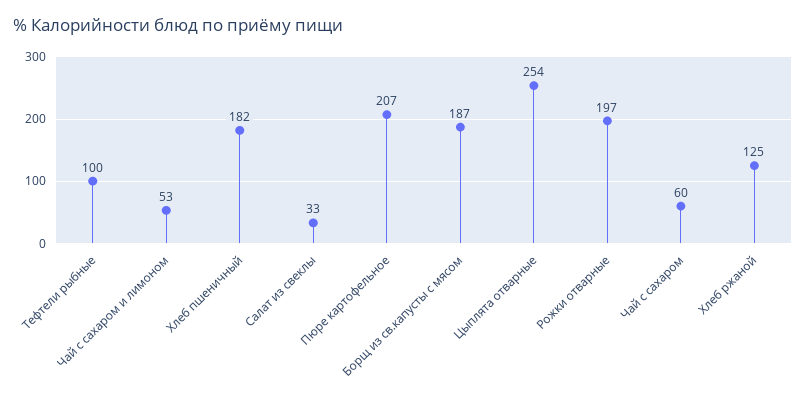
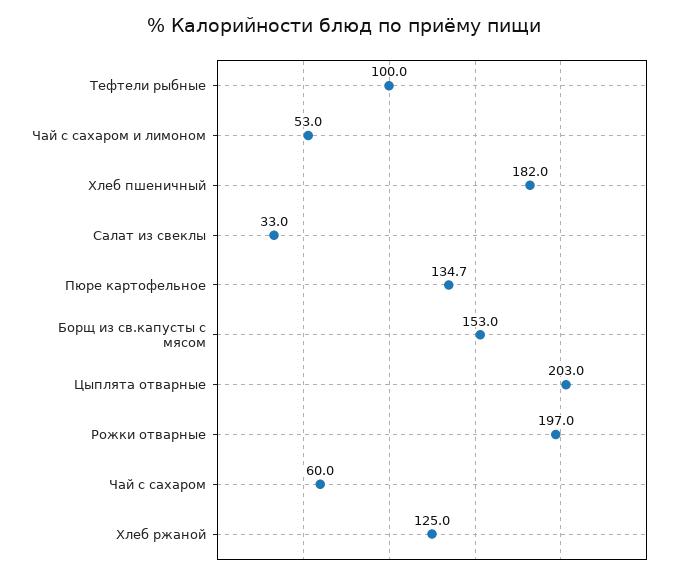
  {
    "Тефтели рыбные": 100,
    "Чай с сахаром и лимоном": 53,
    "Хлеб пшеничный": 182,
    "Салат из свеклы": 33,
-   "Пюре картофельное": 207,
+   "Пюре картофельное": 134.7,
-   "Борщ из св.капусты с мясом": 187,
+   "Борщ из св.капусты с мясом": 153,
-   "Цыплята отварные": 254,
+   "Цыплята отварные": 203,
    "Рожки отварные": 197,
    "Чай с сахаром": 60,
    "Хлеб ржаной": 125
  }

